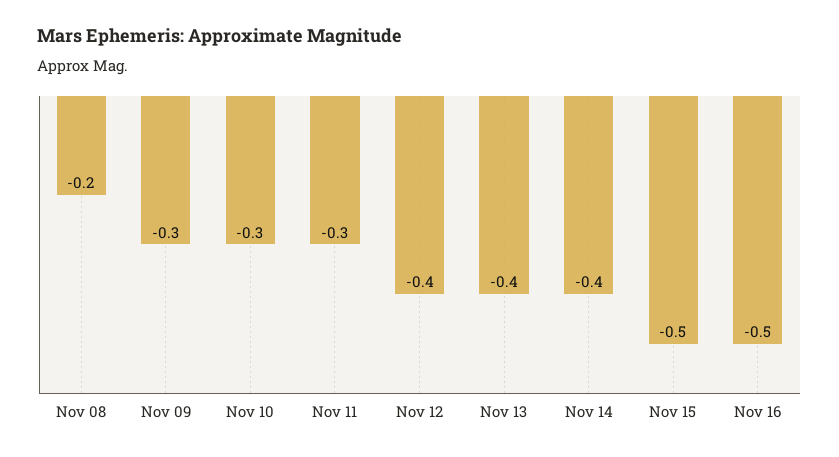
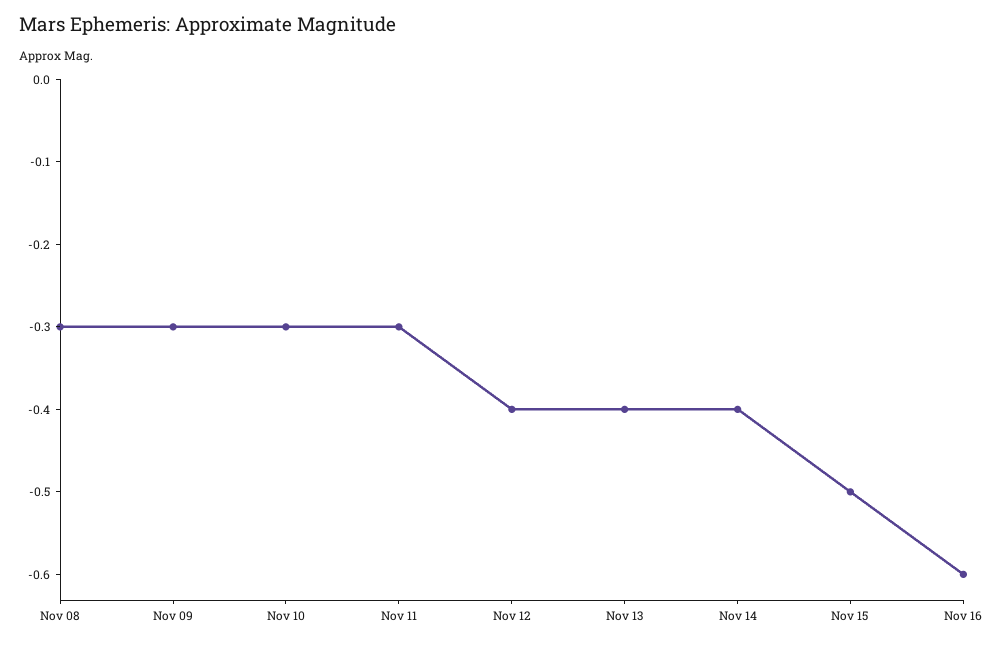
  {
-   "Nov 08": -0.2,
+   "Nov 08": -0.3,
    "Nov 09": -0.3,
    "Nov 10": -0.3,
    "Nov 11": -0.3,
    "Nov 12": -0.4,
    "Nov 13": -0.4,
    "Nov 14": -0.4,
    "Nov 15": -0.5,
-   "Nov 16": -0.5
+   "Nov 16": -0.6
  }

